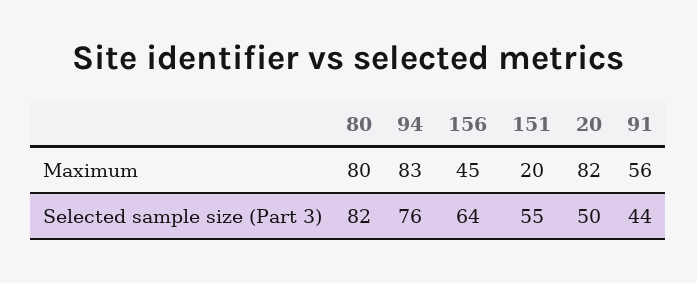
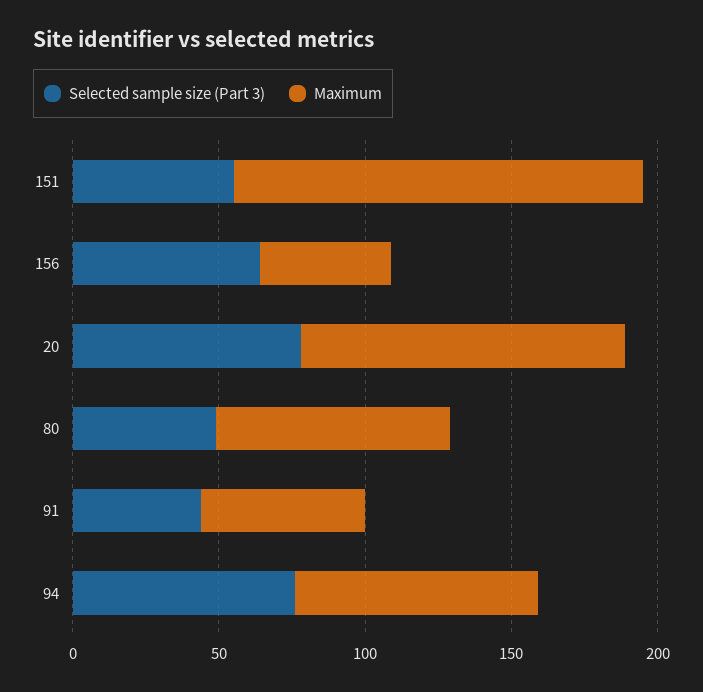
  {
    "Maximum": {
      "80": 80,
      "94": 83,
      "156": 45,
-     "151": 20,
+     "151": 140,
-     "20": 82,
+     "20": 110,
      "91": 56
    },
    "Selected sample size (Part 3)": {
-     "80": 82,
+     "80": 50,
      "94": 76,
      "156": 64,
      "151": 55,
-     "20": 50,
+     "20": 80,
      "91": 44
    }
  }

